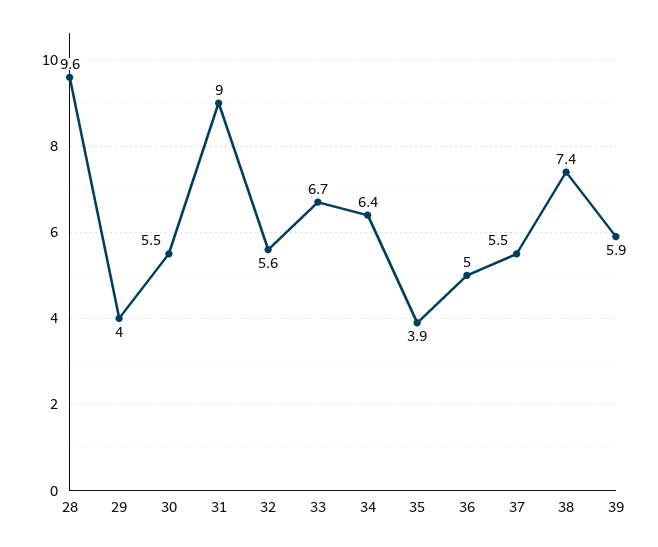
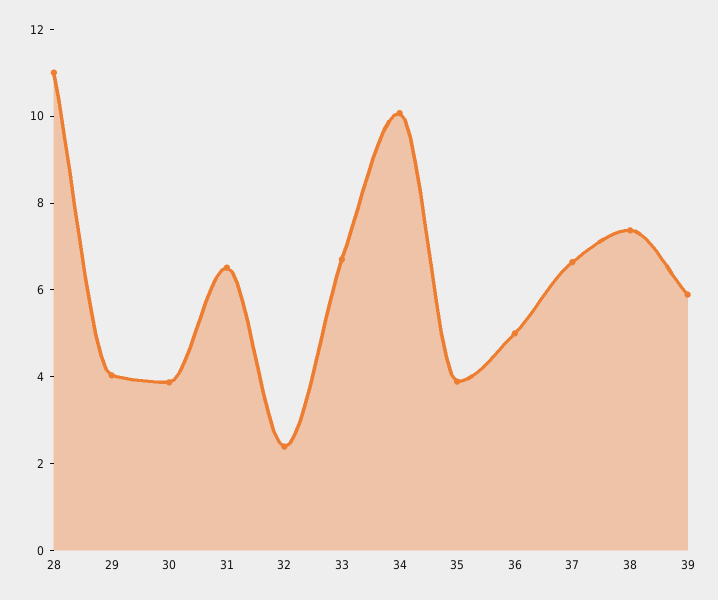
  {
-   "28": 9.6,
+   "28": 11,
    "29": 4,
-   "30": 5.5,
+   "30": 4,
-   "31": 9,
+   "31": 6.5,
-   "32": 5.6,
+   "32": 2.5,
    "33": 6.7,
-   "34": 6.4,
+   "34": 10,
    "35": 3.9,
    "36": 5,
-   "37": 5.5,
+   "37": 6.5,
    "38": 7.4,
    "39": 5.9
  }

